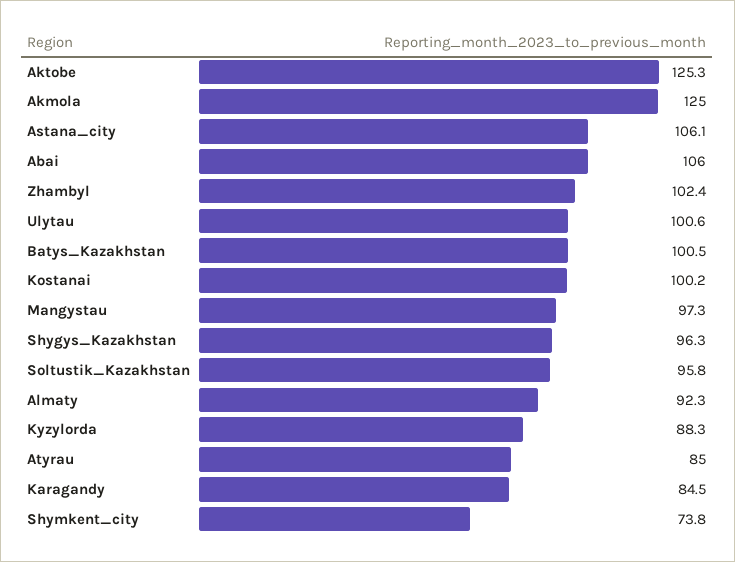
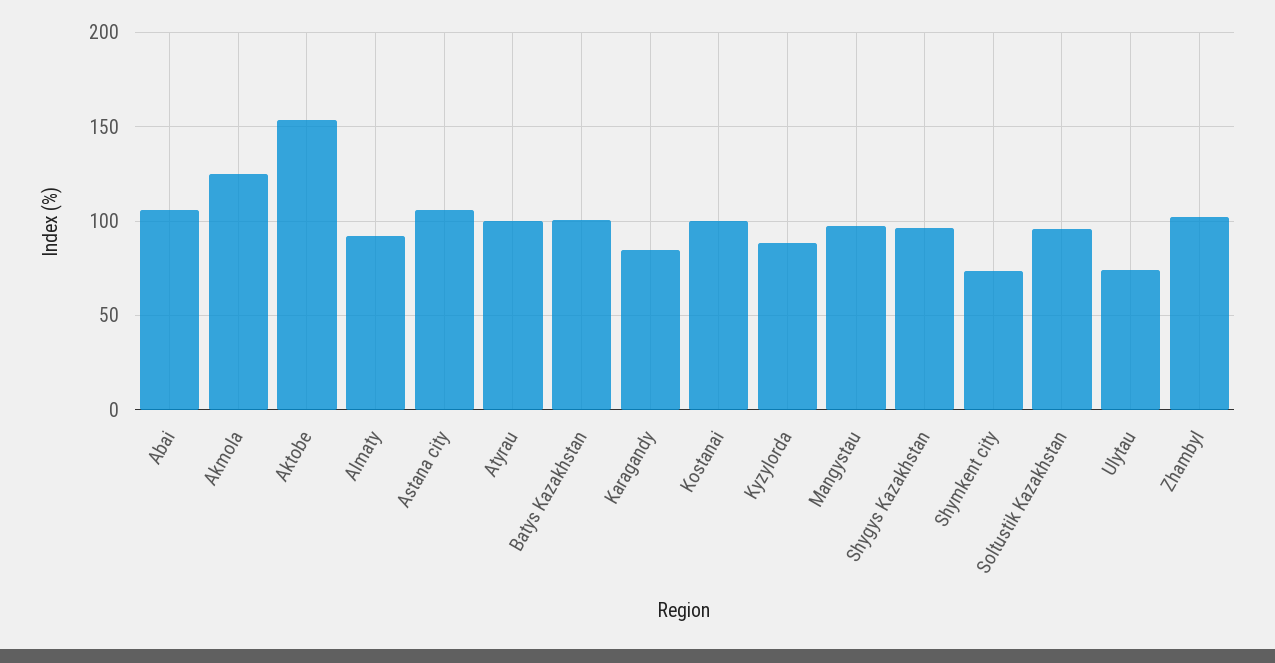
  {
-   "Aktobe": 125.3,
+   "Aktobe": 155,
    "Akmola": 125,
    "Astana_city": 106.1,
    "Abai": 106,
    "Zhambyl": 102.4,
-   "Ulytau": 100.6,
+   "Ulytau": 75,
    "Batys_Kazakhstan": 100.5,
    "Kostanai": 100.2,
    "Mangystau": 97.3,
    "Shygys_Kazakhstan": 96.3,
    "Soltustik_Kazakhstan": 95.8,
    "Almaty": 92.3,
    "Kyzylorda": 88.3,
-   "Atyrau": 85,
+   "Atyrau": 100,
    "Karagandy": 84.5,
    "Shymkent_city": 73.8
  }

